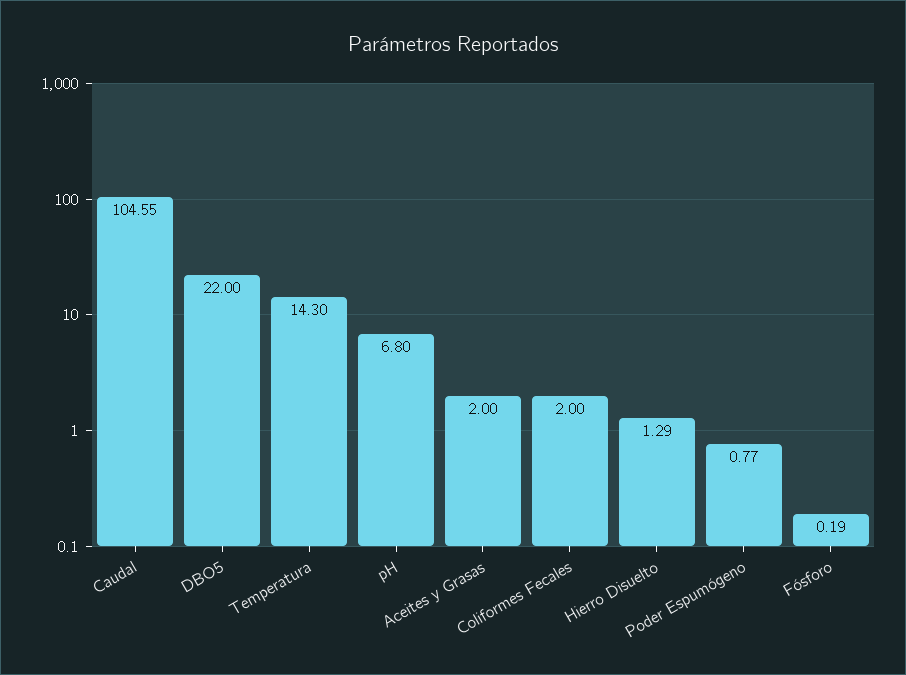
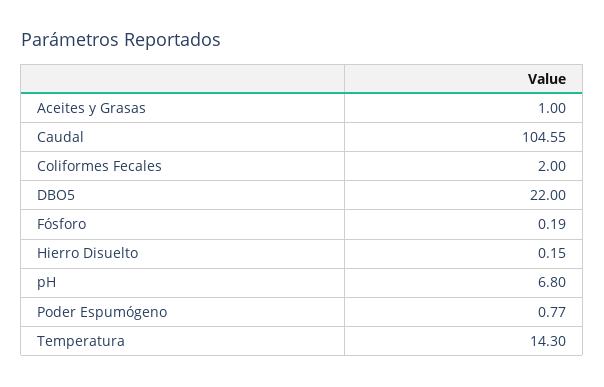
  {
    "Caudal": 104.55,
    "DBO5": 22,
    "Temperatura": 14.3,
    "pH": 6.8,
-   "Aceites y Grasas": 2,
+   "Aceites y Grasas": 1,
    "Coliformes Fecales": 2,
-   "Hierro Disuelto": 1.29,
+   "Hierro Disuelto": 0.15,
    "Poder Espumógeno": 0.77,
    "Fósforo": 0.19
  }

